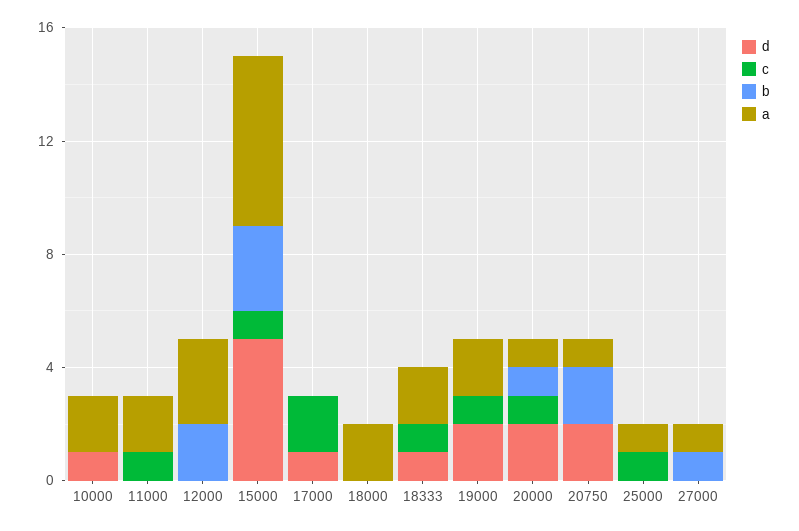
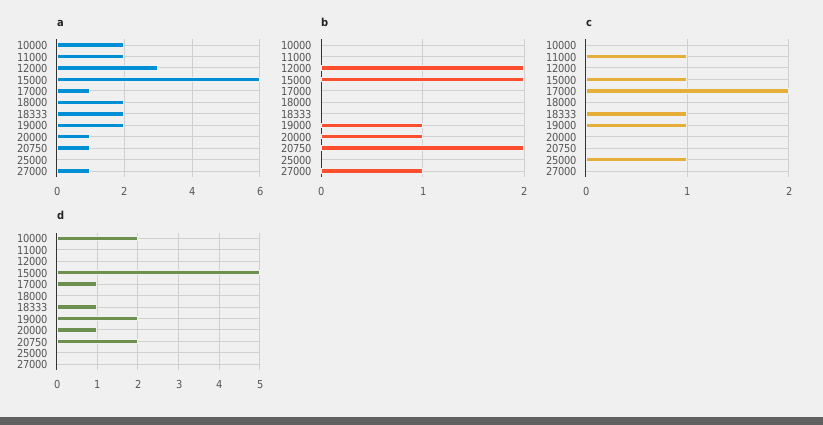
  {
    "d": {
-     "10000": 1,
+     "10000": 2,
      "11000": 0,
      "12000": 0,
      "15000": 5,
      "17000": 1,
      "18000": 0,
      "18333": 1,
      "19000": 2,
-     "20000": 2,
+     "20000": 1,
      "20750": 2,
      "25000": 0,
      "27000": 0
    },
    "c": {
      "10000": 0,
      "11000": 1,
      "12000": 0,
      "15000": 1,
      "17000": 2,
      "18000": 0,
      "18333": 1,
      "19000": 1,
-     "20000": 1,
+     "20000": 0,
      "20750": 0,
      "25000": 1,
      "27000": 0
    },
    "b": {
      "10000": 0,
      "11000": 0,
      "12000": 2,
-     "15000": 3,
+     "15000": 2,
      "17000": 0,
      "18000": 0,
      "18333": 0,
-     "19000": 0,
+     "19000": 1,
      "20000": 1,
      "20750": 2,
      "25000": 0,
      "27000": 1
    },
    "a": {
      "10000": 2,
      "11000": 2,
      "12000": 3,
      "15000": 6,
-     "17000": 0,
+     "17000": 1,
      "18000": 2,
      "18333": 2,
      "19000": 2,
      "20000": 1,
      "20750": 1,
-     "25000": 1,
+     "25000": 0,
      "27000": 1
    }
  }

